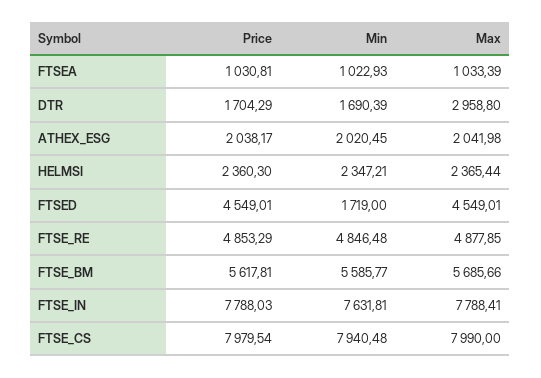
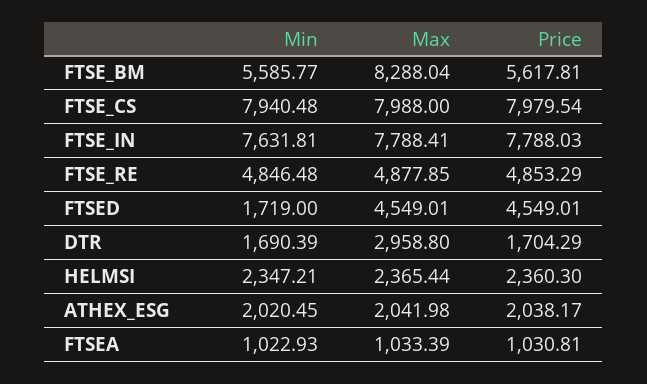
  {
    "Price": {
      "FTSEA": 1030.81,
      "DTR": 1704.29,
      "ATHEX_ESG": 2038.17,
      "HELMSI": 2360.3,
      "FTSED": 4549.01,
      "FTSE_RE": 4853.29,
      "FTSE_BM": 5617.81,
      "FTSE_IN": 7788.03,
      "FTSE_CS": 7979.54
    },
    "Min": {
      "FTSEA": 1022.93,
      "DTR": 1690.39,
      "ATHEX_ESG": 2020.45,
      "HELMSI": 2347.21,
      "FTSED": 1719,
      "FTSE_RE": 4846.48,
      "FTSE_BM": 5585.77,
      "FTSE_IN": 7631.81,
      "FTSE_CS": 7940.48
    },
    "Max": {
      "FTSEA": 1033.39,
      "DTR": 2958.8,
      "ATHEX_ESG": 2041.98,
      "HELMSI": 2365.44,
      "FTSED": 4549.01,
      "FTSE_RE": 4877.85,
-     "FTSE_BM": 5685.66,
+     "FTSE_BM": 8288.04,
      "FTSE_IN": 7788.41,
-     "FTSE_CS": 7990
+     "FTSE_CS": 7988
    }
  }

